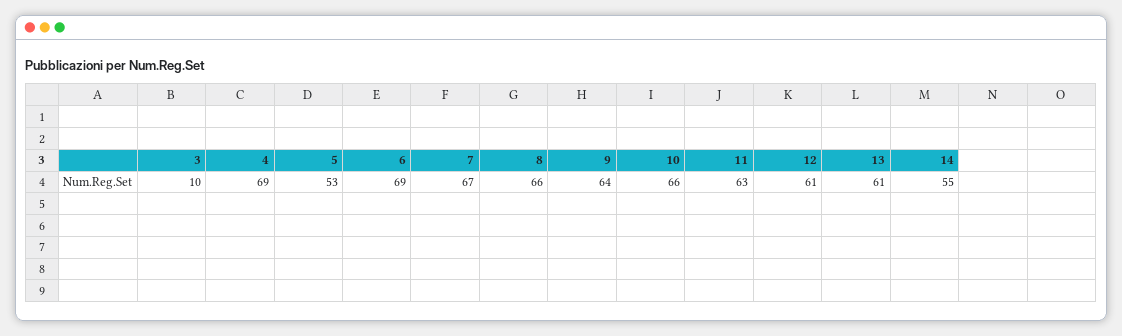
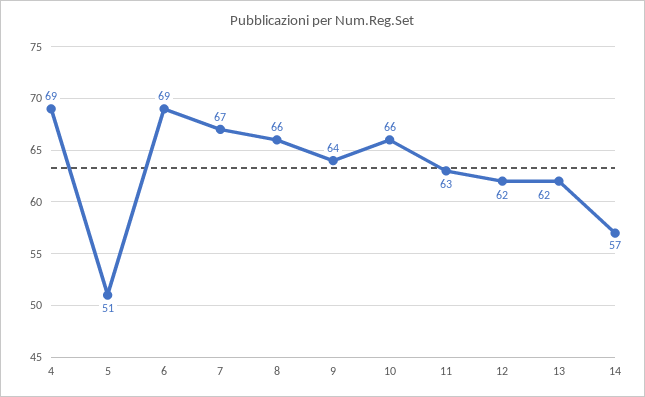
  {
-   "3": 10,
    "4": 69,
-   "5": 53,
+   "5": 51,
    "6": 69,
    "7": 67,
    "8": 66,
    "9": 64,
    "10": 66,
    "11": 63,
-   "12": 61,
+   "12": 62,
-   "13": 61,
+   "13": 62,
-   "14": 55
+   "14": 57
  }

